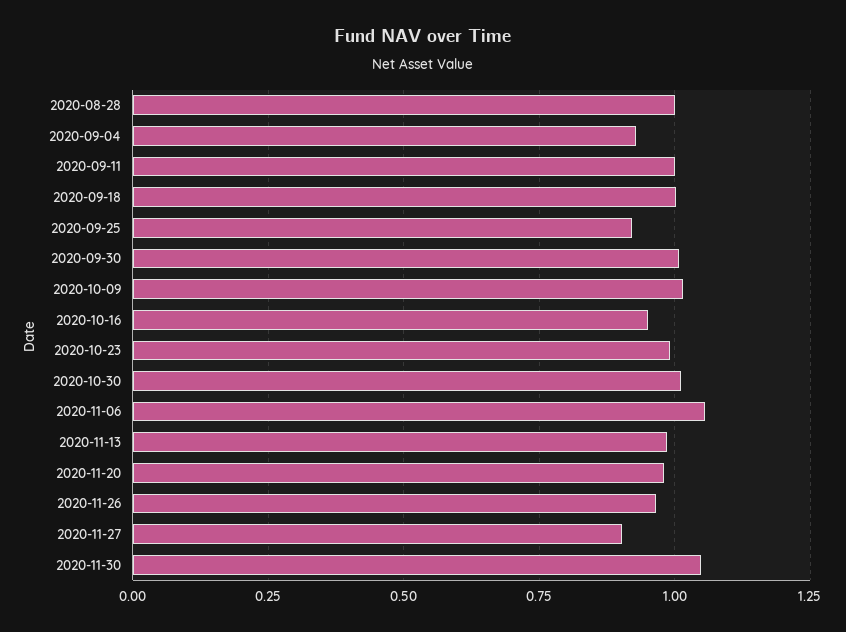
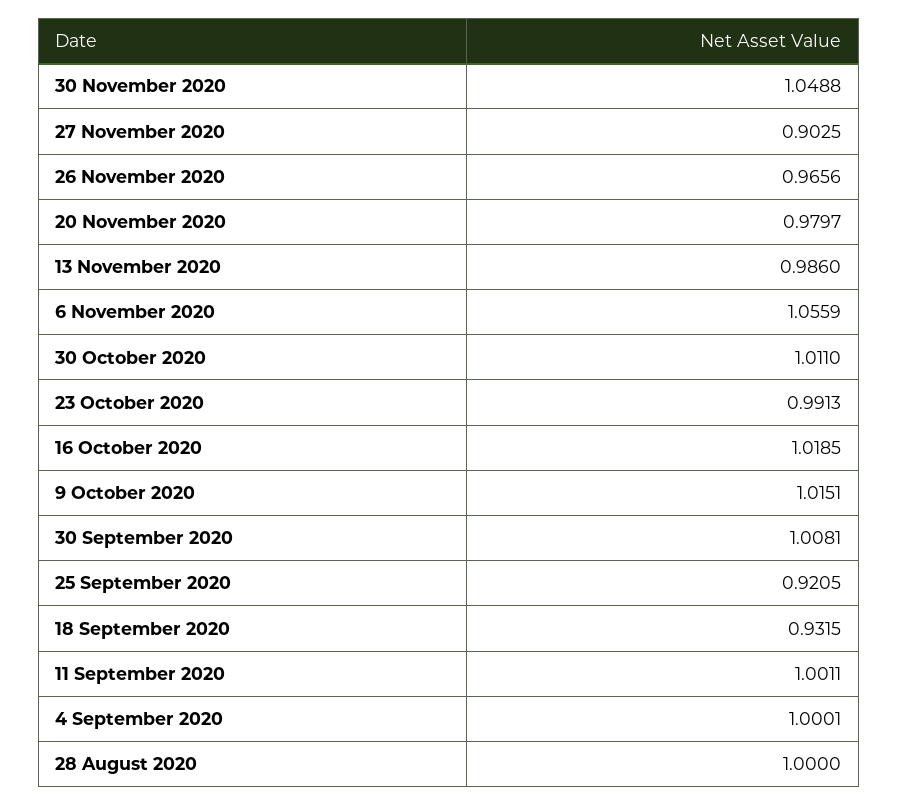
  {
    "2020-08-28": 1,
-   "2020-09-04": 0.925,
+   "2020-09-04": 1.0001,
    "2020-09-11": 1.0011,
-   "2020-09-18": 1,
+   "2020-09-18": 0.9315,
    "2020-09-25": 0.9205,
    "2020-09-30": 1.0081,
    "2020-10-09": 1.0151,
-   "2020-10-16": 0.95,
+   "2020-10-16": 1.0185,
    "2020-10-23": 0.9913,
    "2020-10-30": 1.011,
    "2020-11-06": 1.0559,
    "2020-11-13": 0.986,
    "2020-11-20": 0.9797,
    "2020-11-26": 0.9656,
    "2020-11-27": 0.9025,
    "2020-11-30": 1.0488
  }

